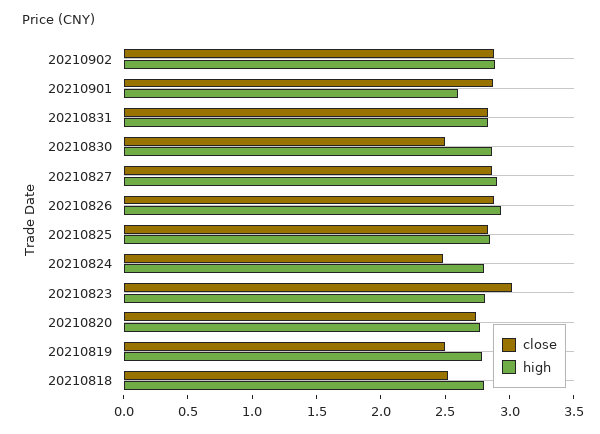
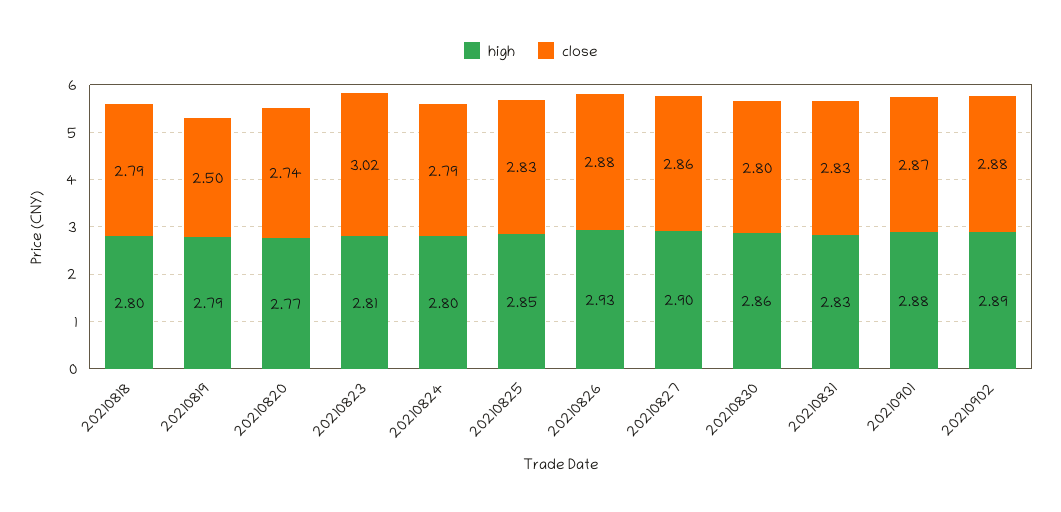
  {
    "close": {
      "20210902": 2.88,
      "20210901": 2.87,
      "20210831": 2.83,
-     "20210830": 2.5,
+     "20210830": 2.8,
      "20210827": 2.86,
      "20210826": 2.88,
      "20210825": 2.83,
-     "20210824": 2.5,
+     "20210824": 2.79,
      "20210823": 3.02,
      "20210820": 2.74,
      "20210819": 2.5,
-     "20210818": 2.5
+     "20210818": 2.79
    },
    "high": {
      "20210902": 2.89,
-     "20210901": 2.6,
+     "20210901": 2.88,
      "20210831": 2.83,
      "20210830": 2.86,
      "20210827": 2.9,
      "20210826": 2.93,
      "20210825": 2.85,
      "20210824": 2.8,
      "20210823": 2.81,
      "20210820": 2.77,
      "20210819": 2.79,
      "20210818": 2.8
    }
  }

